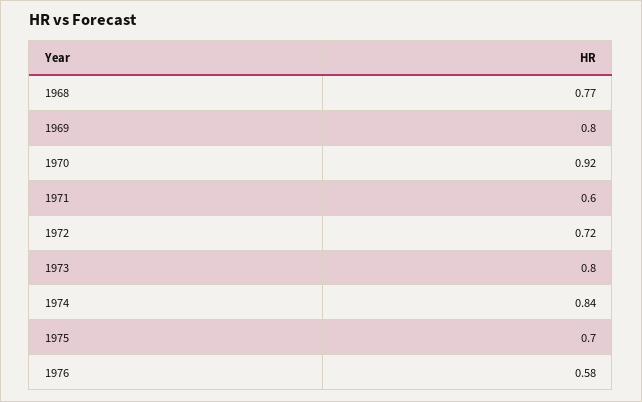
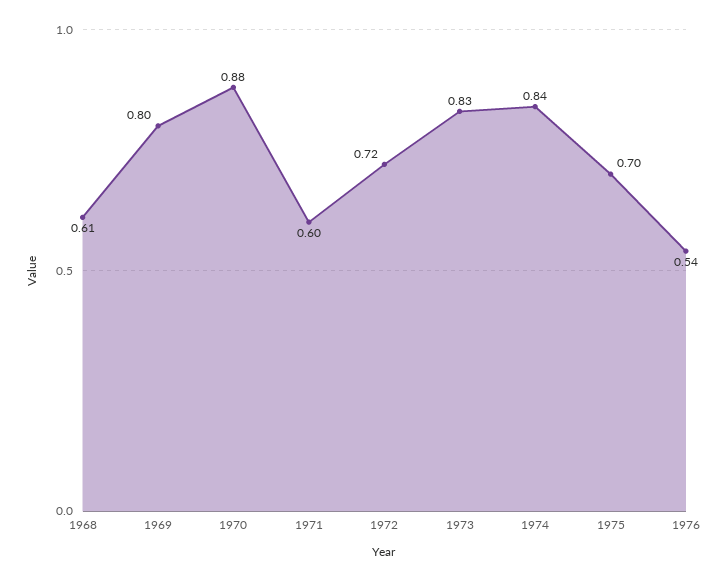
  {
-   "1968": 0.77,
+   "1968": 0.61,
    "1969": 0.8,
-   "1970": 0.92,
+   "1970": 0.88,
    "1971": 0.6,
    "1972": 0.72,
-   "1973": 0.8,
+   "1973": 0.83,
    "1974": 0.84,
    "1975": 0.7,
-   "1976": 0.58
+   "1976": 0.54
  }

